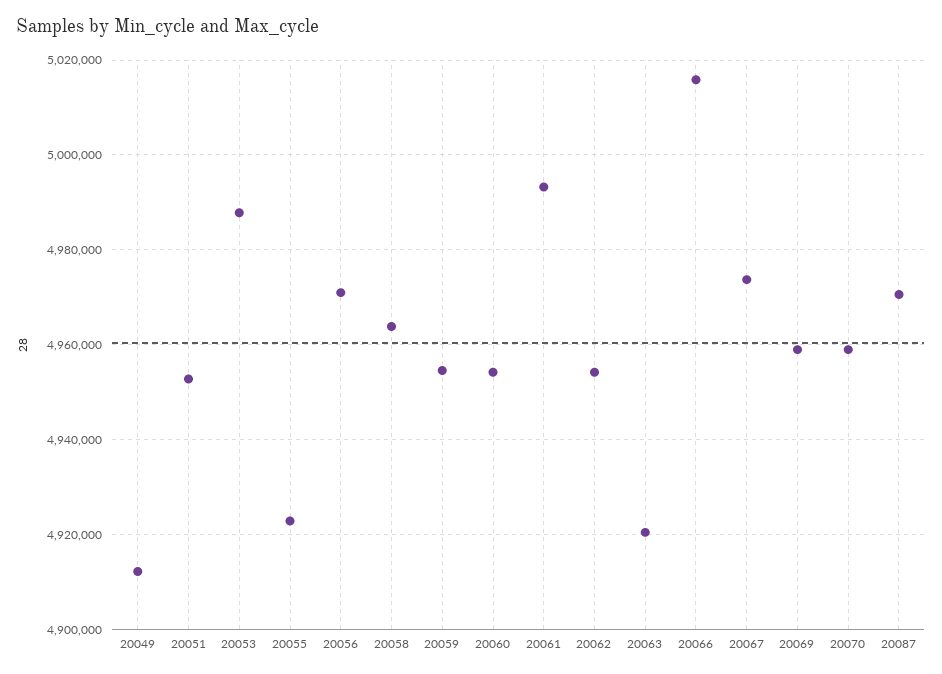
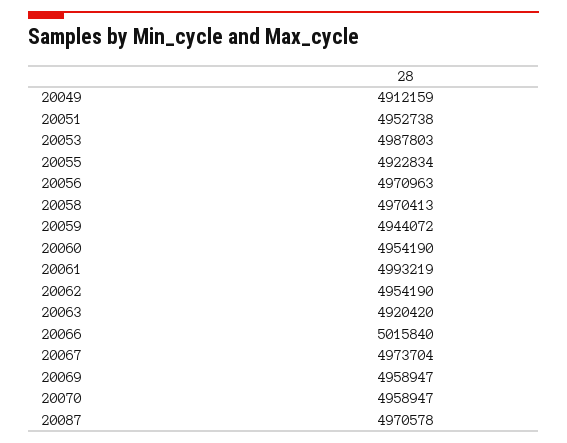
  {
    "20049": 4912159,
    "20051": 4952738,
    "20053": 4987803,
    "20055": 4922834,
    "20056": 4970963,
-   "20058": 4964000,
+   "20058": 4970413,
-   "20059": 4954000,
+   "20059": 4944072,
    "20060": 4954190,
    "20061": 4993219,
    "20062": 4954190,
    "20063": 4920420,
    "20066": 5015840,
    "20067": 4973704,
    "20069": 4958947,
    "20070": 4958947,
    "20087": 4970578
  }

